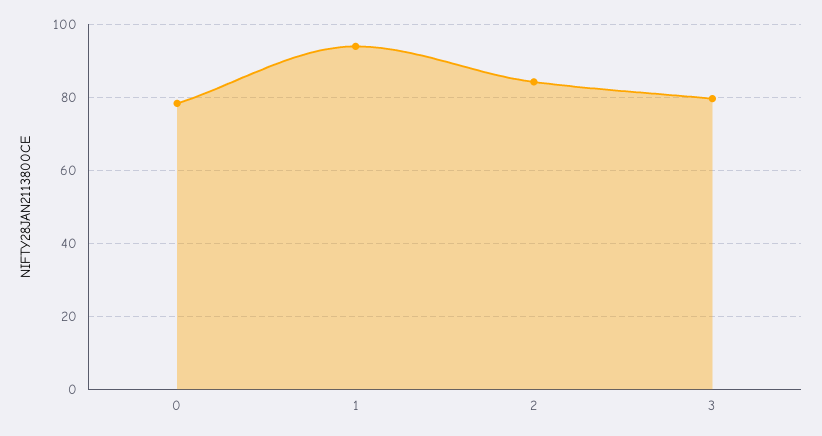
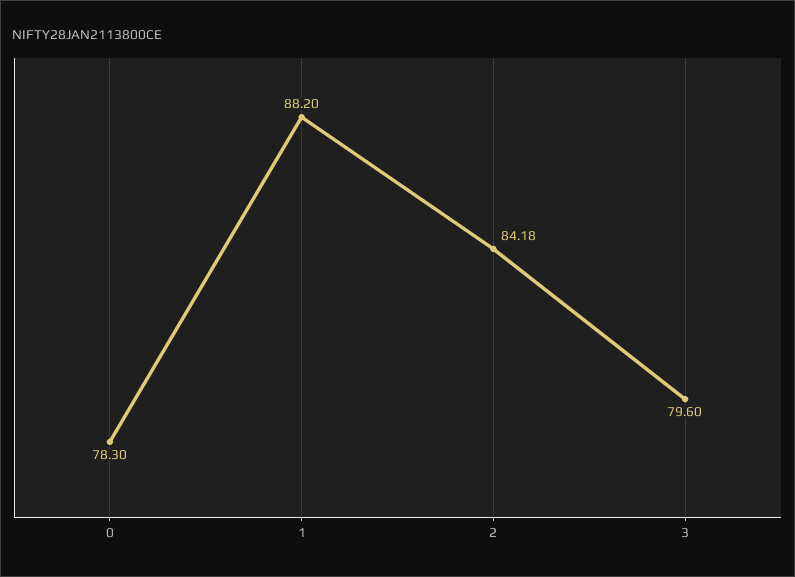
  {
    "0": 78.3,
-   "1": 94,
+   "1": 88.2,
    "2": 84.18,
    "3": 79.6
  }

